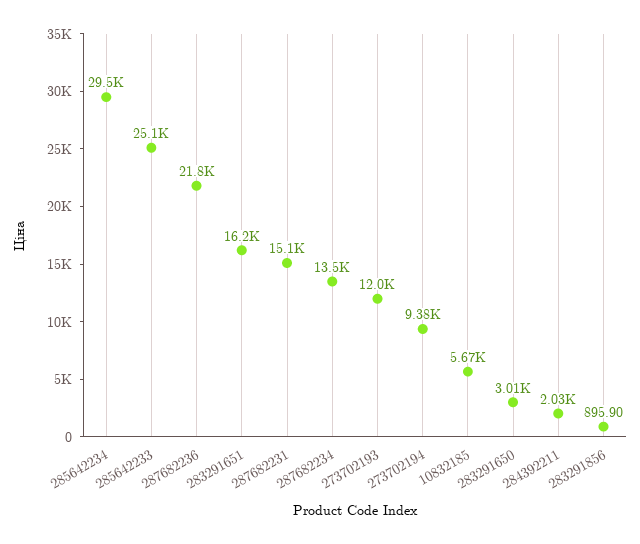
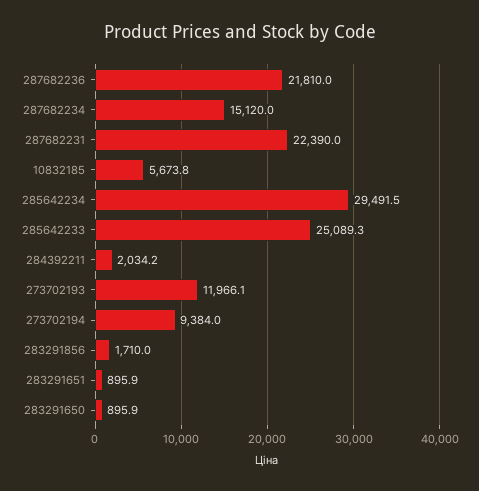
  {
    "285642234": 29491.5,
    "285642233": 25089.3,
    "287682236": 21810,
-   "283291651": 16200,
+   "283291651": 895.9,
-   "287682231": 15100,
+   "287682231": 22390,
-   "287682234": 13500,
+   "287682234": 15120,
    "273702193": 11966.1,
    "273702194": 9384,
    "10832185": 5673.8,
-   "283291650": 3010,
+   "283291650": 895.9,
    "284392211": 2034.2,
-   "283291856": 895.9
+   "283291856": 1710
  }

